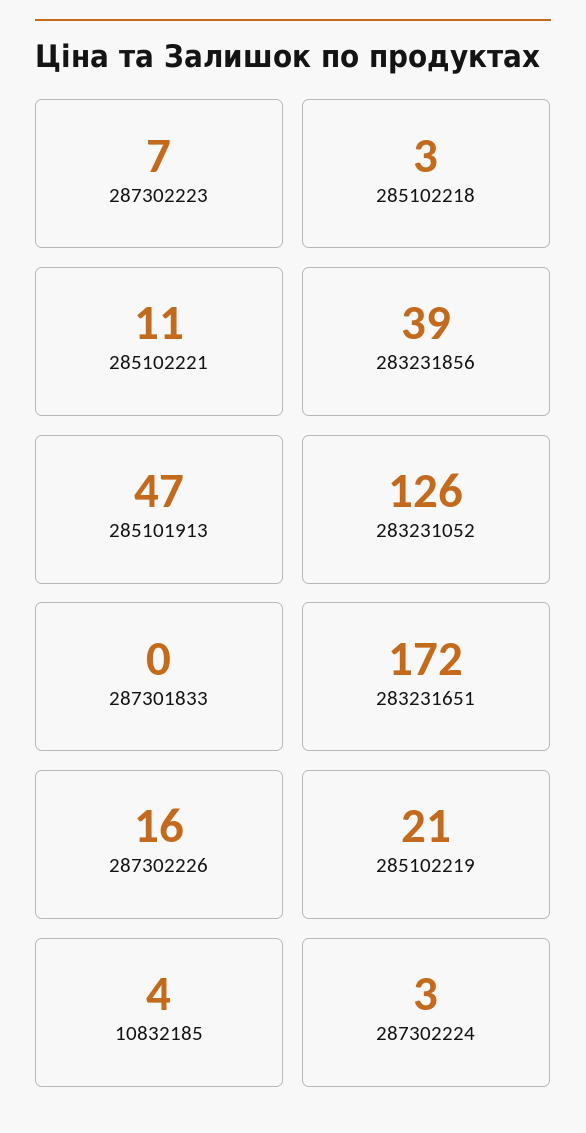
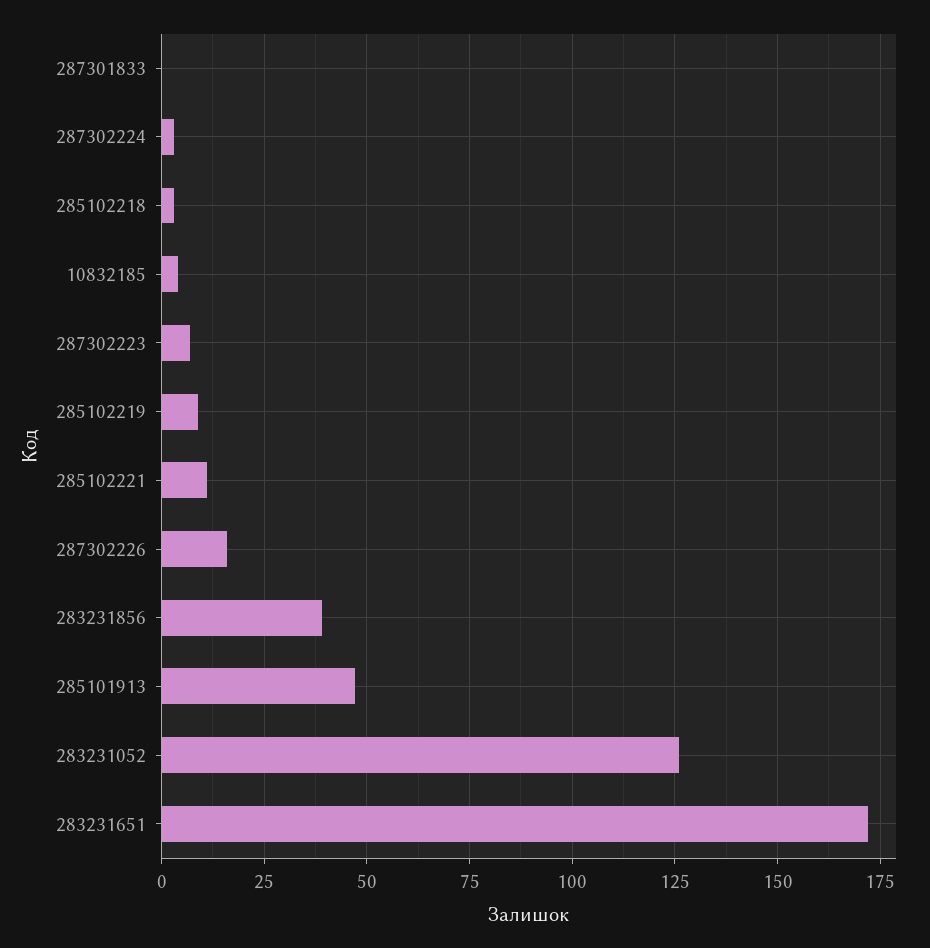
  {
    "287302223": 7,
    "285102218": 3,
    "285102221": 11,
    "283231856": 39,
    "285101913": 47,
    "283231052": 126,
    "287301833": 0,
    "283231651": 172,
    "287302226": 16,
-   "285102219": 21,
+   "285102219": 10,
    "10832185": 4,
    "287302224": 3
  }

